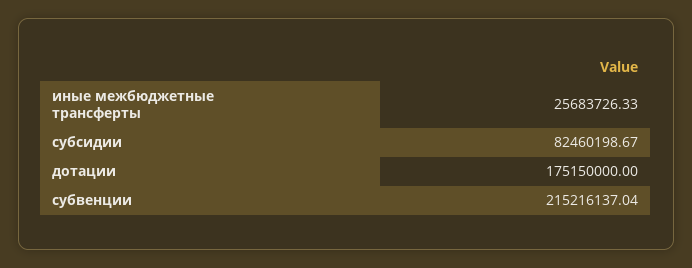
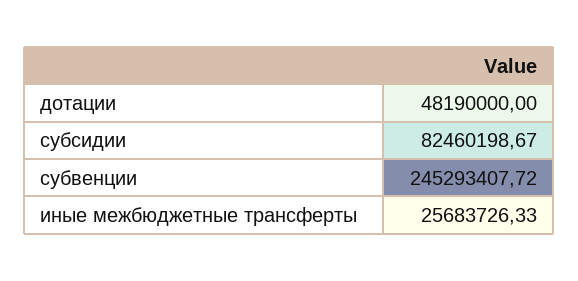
  {
    "иные межбюджетные трансферты": 25683726.33,
    "субсидии": 82460198.67,
-   "дотации": 175150000,
+   "дотации": 48190000,
-   "субвенции": 215216137.04
+   "субвенции": 245293407.72
  }

